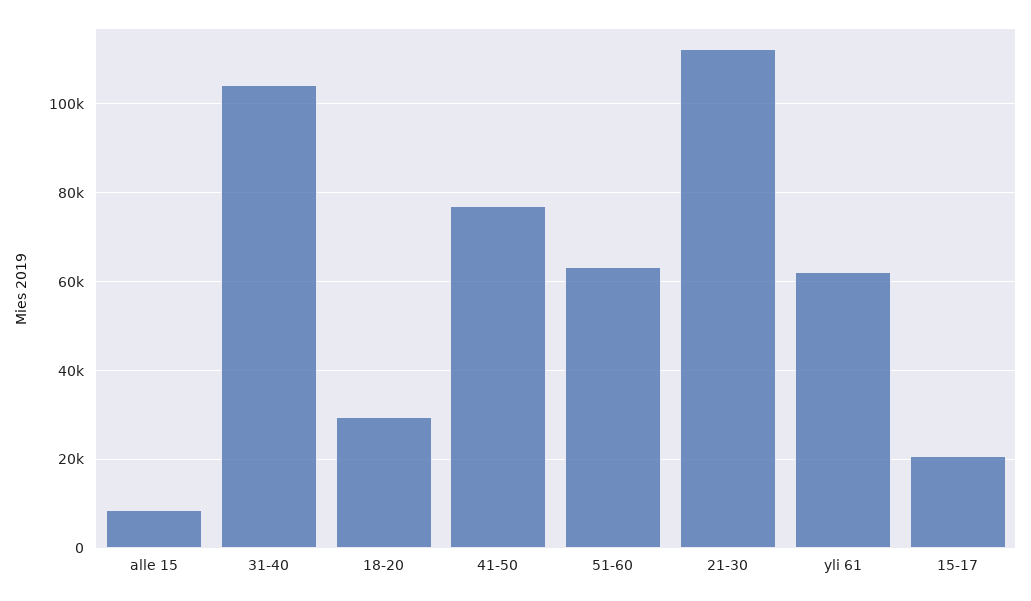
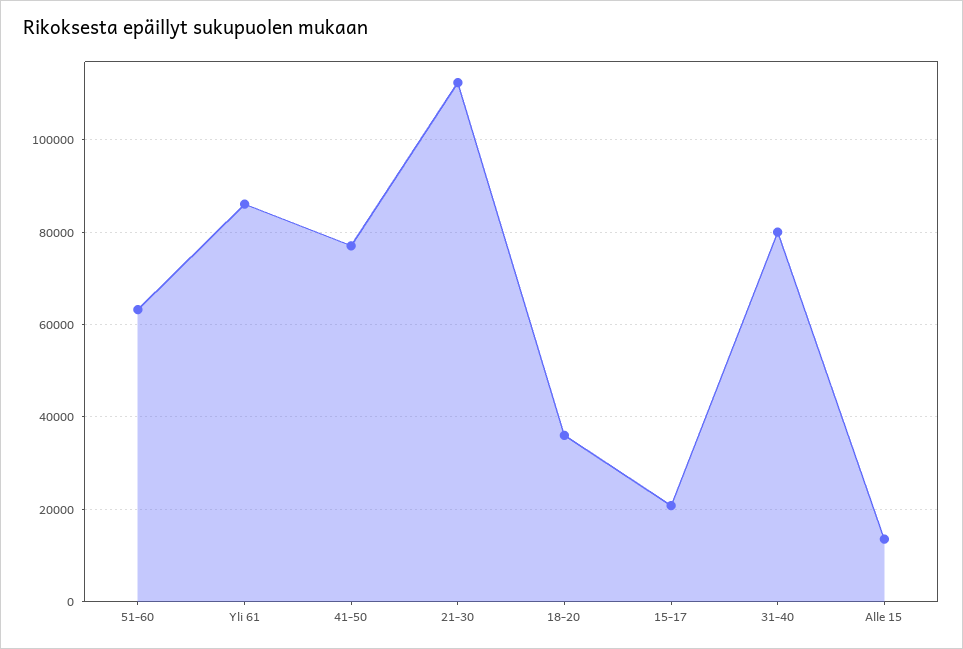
  {
-   "alle 15": 8000,
+   "alle 15": 14000,
-   "31-40": 104000,
+   "31-40": 80000,
-   "18-20": 30000,
+   "18-20": 36000,
    "41-50": 78000,
    "51-60": 64000,
    "21-30": 112000,
-   "yli 61": 62000,
+   "yli 61": 86000,
    "15-17": 20000
  }

